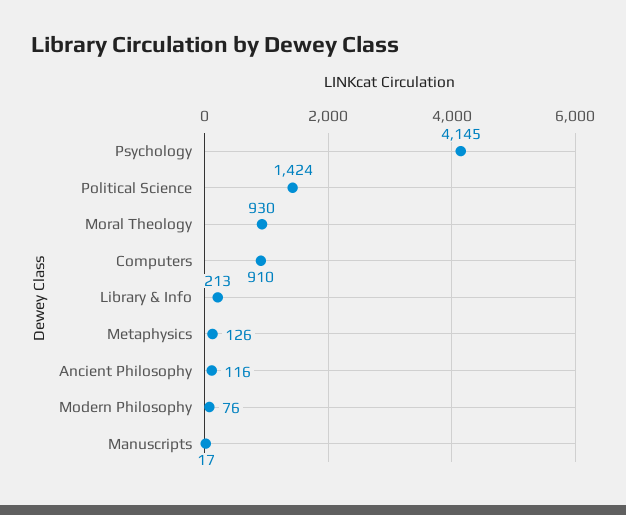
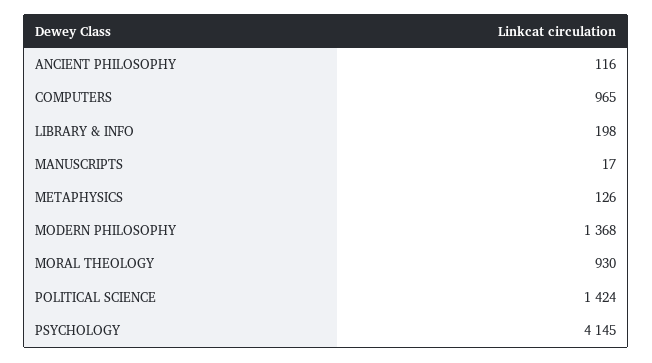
  {
    "Psychology": 4145,
    "Political Science": 1424,
    "Moral Theology": 930,
-   "Computers": 910,
+   "Computers": 965,
-   "Library & Info": 213,
+   "Library & Info": 198,
    "Metaphysics": 126,
    "Ancient Philosophy": 116,
-   "Modern Philosophy": 76,
+   "Modern Philosophy": 1368,
    "Manuscripts": 17
  }

